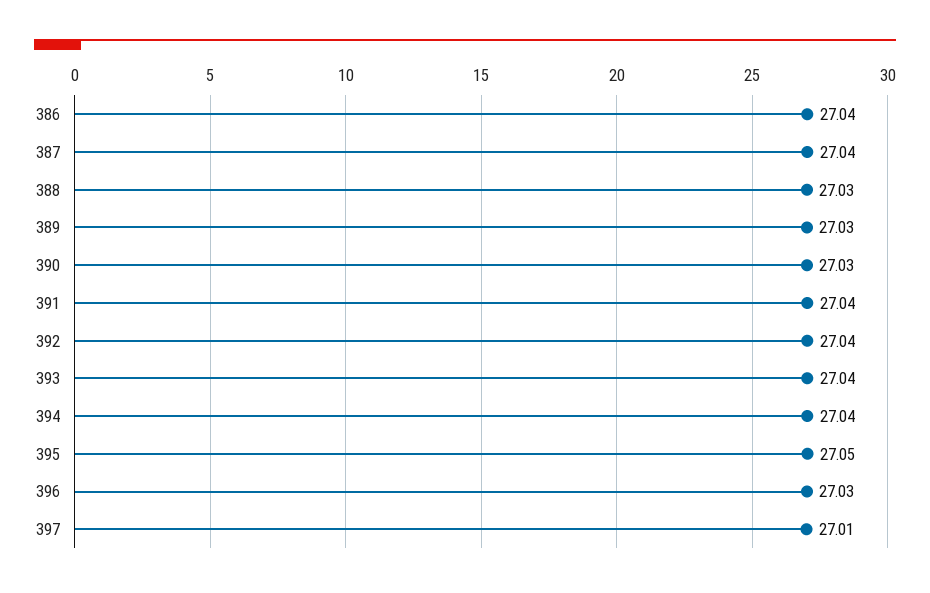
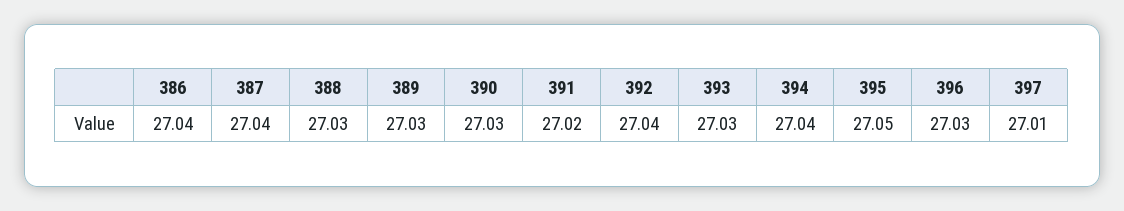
  {
    "386": 27.04,
    "387": 27.04,
    "388": 27.03,
    "389": 27.03,
    "390": 27.03,
-   "391": 27.04,
+   "391": 27.02,
    "392": 27.04,
-   "393": 27.04,
+   "393": 27.03,
    "394": 27.04,
    "395": 27.05,
    "396": 27.03,
    "397": 27.01
  }

